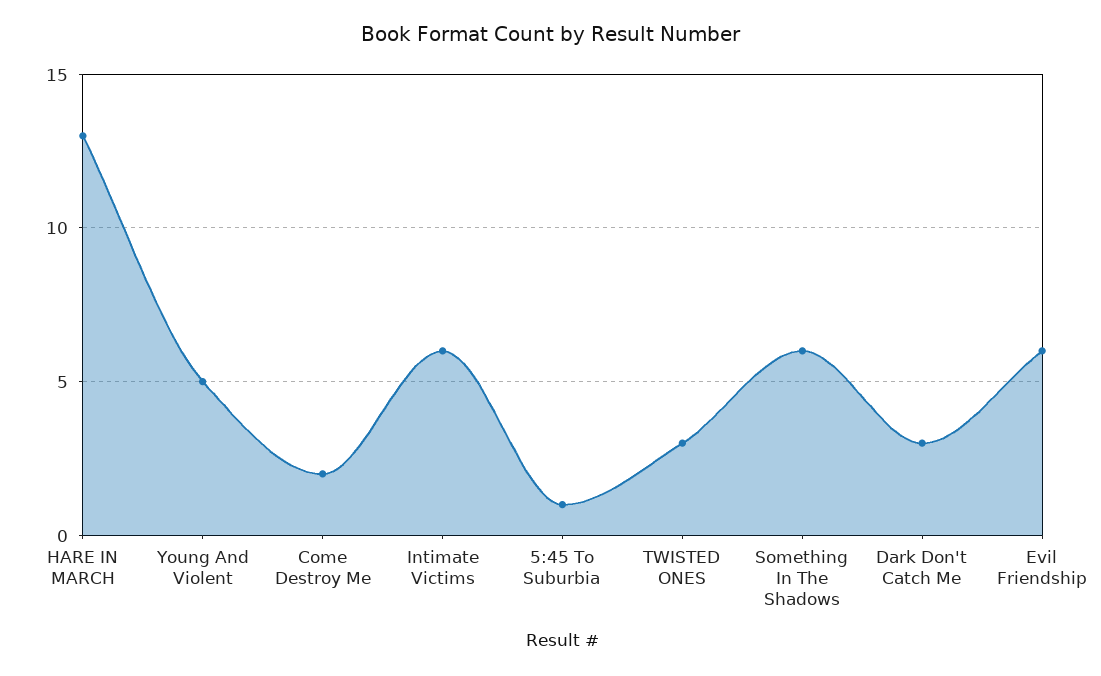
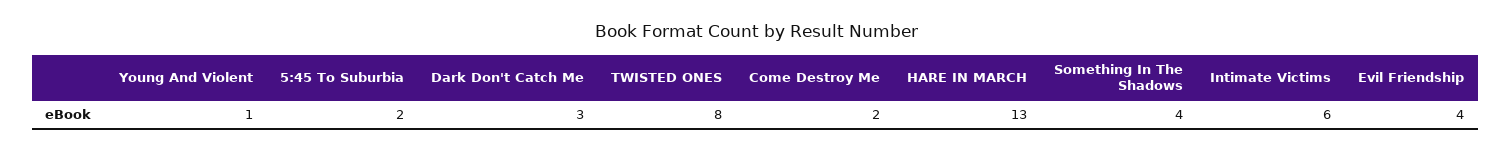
  {
    "HARE IN MARCH": 13,
-   "Young And Violent": 5,
+   "Young And Violent": 1,
    "Come Destroy Me": 2,
    "Intimate Victims": 6,
-   "5:45 To Suburbia": 1,
+   "5:45 To Suburbia": 2,
-   "TWISTED ONES": 3,
+   "TWISTED ONES": 8,
-   "Something In The Shadows": 6,
+   "Something In The Shadows": 4,
    "Dark Don't Catch Me": 3,
-   "Evil Friendship": 6
+   "Evil Friendship": 4
  }

